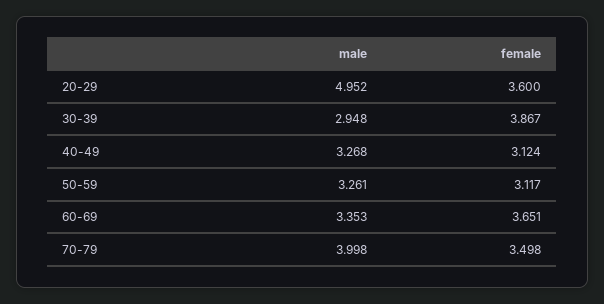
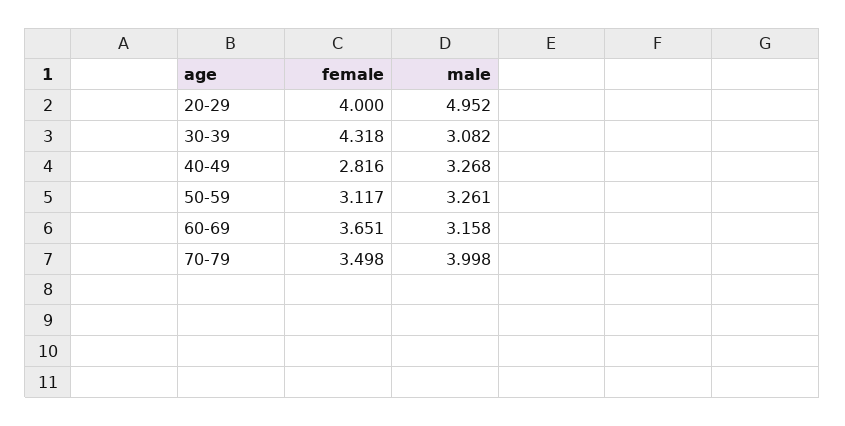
  {
    "male": {
      "20-29": 4.952,
-     "30-39": 2.948,
+     "30-39": 3.082,
      "40-49": 3.268,
      "50-59": 3.261,
-     "60-69": 3.353,
+     "60-69": 3.158,
      "70-79": 3.998
    },
    "female": {
-     "20-29": 3.6,
+     "20-29": 4,
-     "30-39": 3.867,
+     "30-39": 4.318,
-     "40-49": 3.124,
+     "40-49": 2.816,
      "50-59": 3.117,
      "60-69": 3.651,
      "70-79": 3.498
    }
  }

